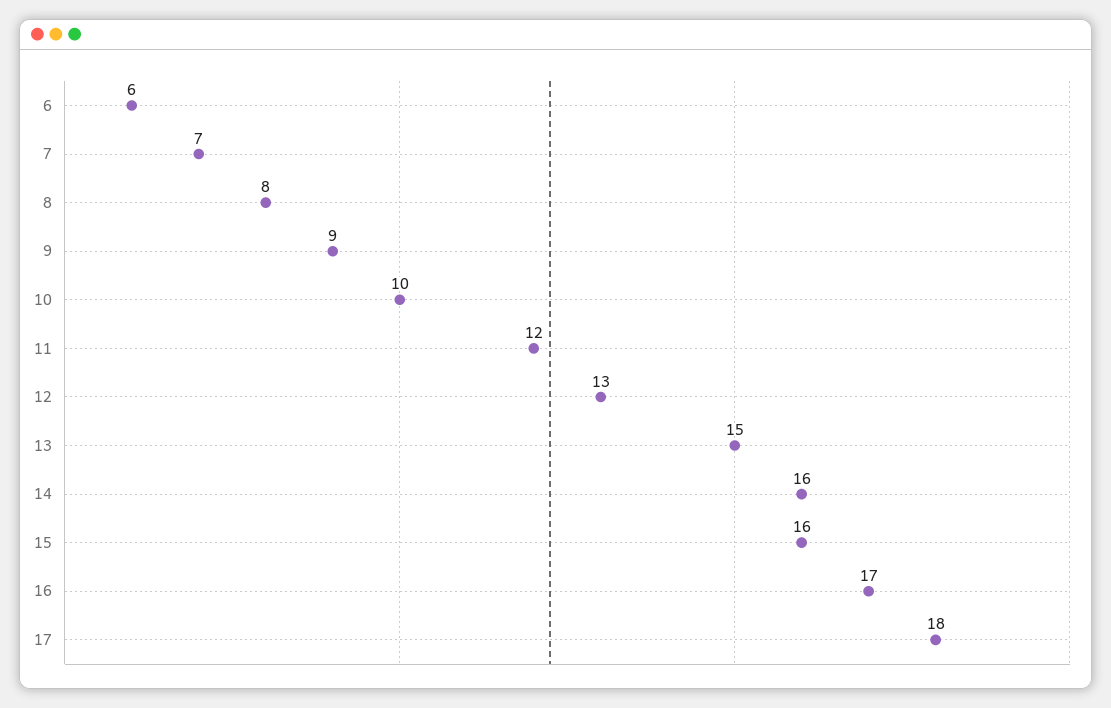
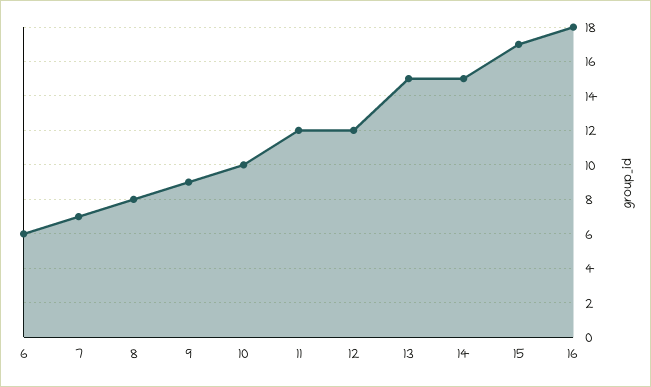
  {
    "6": 6,
    "7": 7,
    "8": 8,
    "9": 9,
    "10": 10,
    "11": 12,
-   "12": 13,
+   "12": 12,
    "13": 15,
-   "14": 16,
+   "14": 15,
-   "15": 16,
+   "15": 17,
-   "16": 17,
+   "16": 18
-   "17": 18
  }

